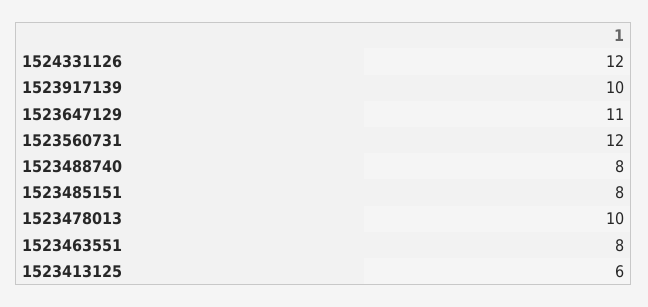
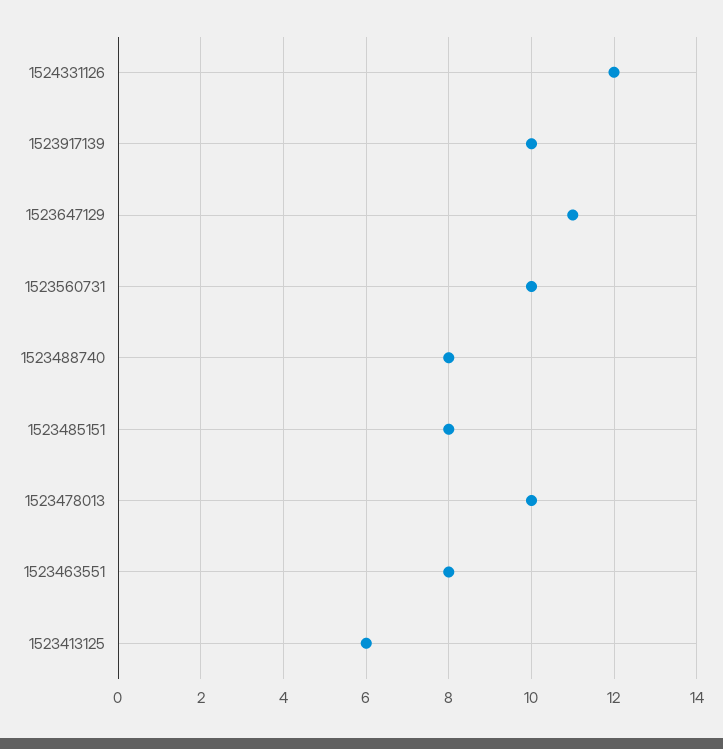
  {
    "1524331126": 12,
    "1523917139": 10,
    "1523647129": 11,
-   "1523560731": 12,
+   "1523560731": 10,
    "1523488740": 8,
    "1523485151": 8,
    "1523478013": 10,
    "1523463551": 8,
    "1523413125": 6
  }

